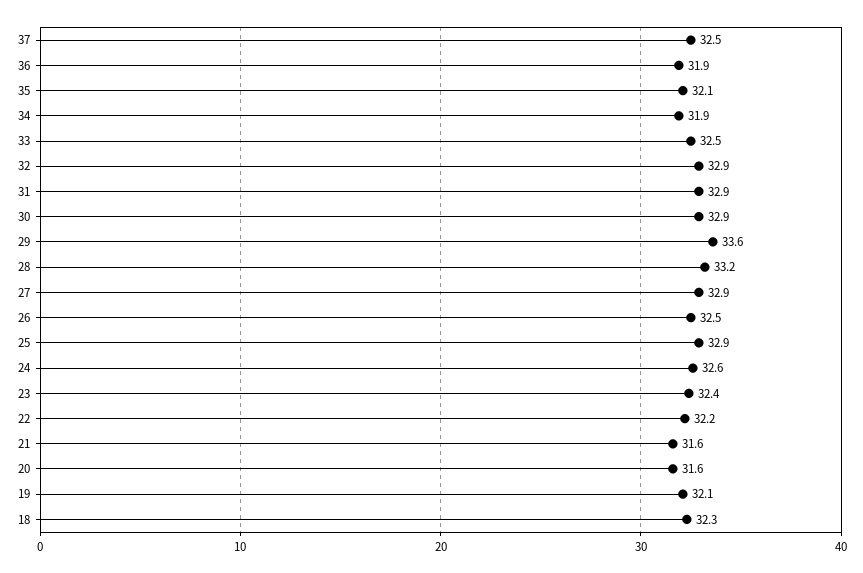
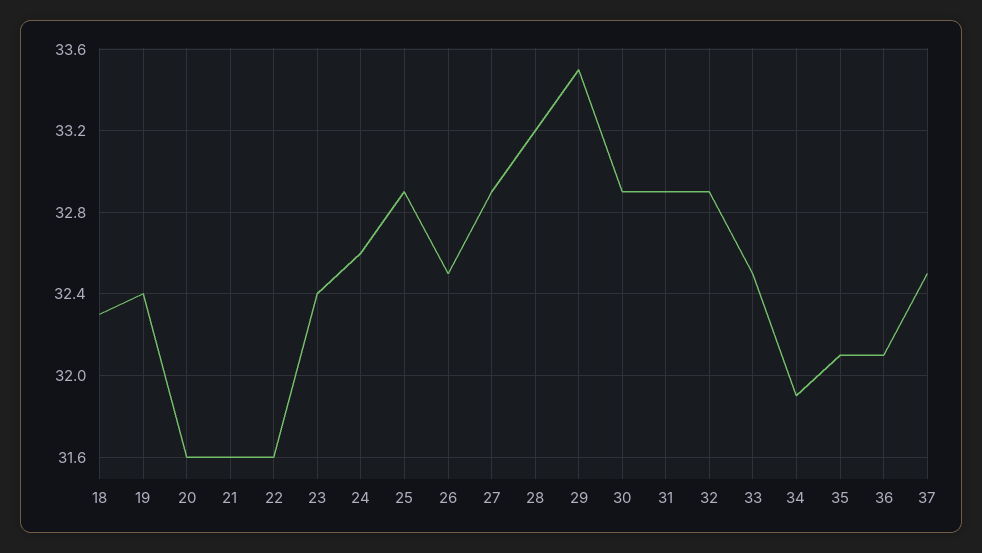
  {
    "37": 32.5,
-   "36": 31.9,
+   "36": 32.1,
    "35": 32.1,
    "34": 31.9,
    "33": 32.5,
    "32": 32.9,
    "31": 32.9,
    "30": 32.9,
-   "29": 33.6,
+   "29": 33.5,
    "28": 33.2,
    "27": 32.9,
    "26": 32.5,
    "25": 32.9,
    "24": 32.6,
    "23": 32.4,
-   "22": 32.2,
+   "22": 31.6,
    "21": 31.6,
    "20": 31.6,
-   "19": 32.1,
+   "19": 32.4,
    "18": 32.3
  }

